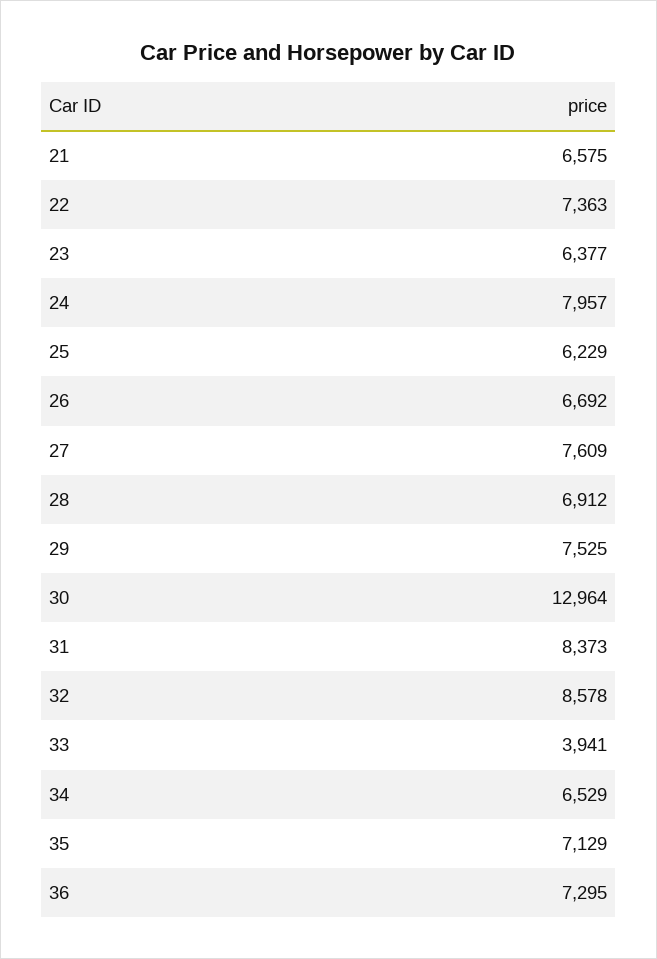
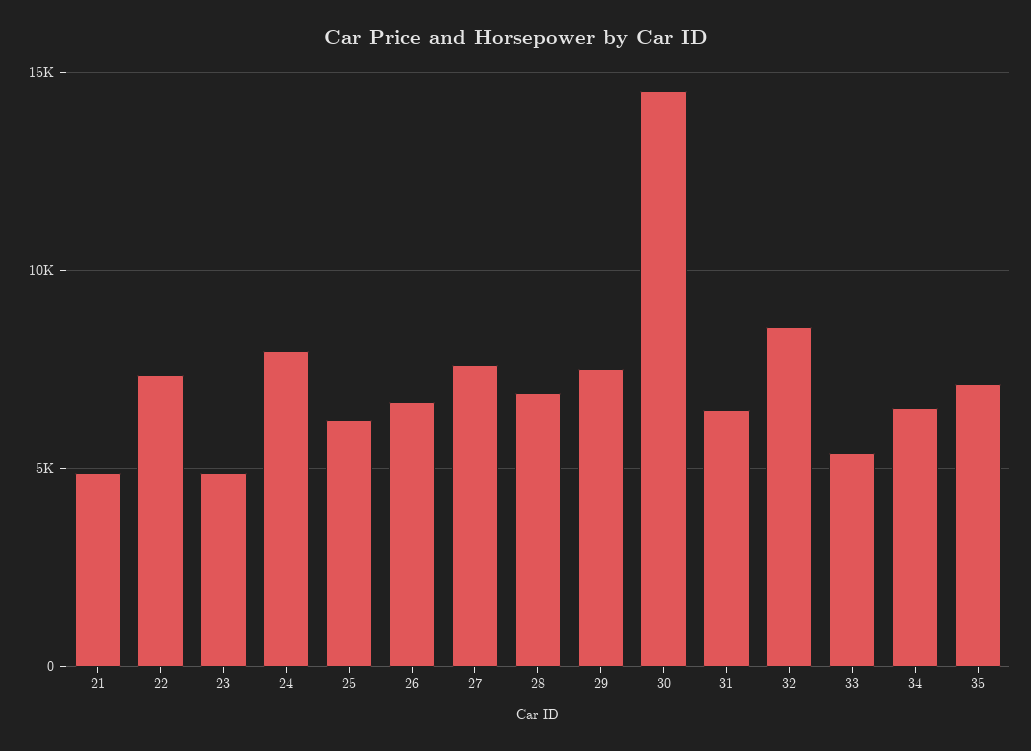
  {
-   "21": 6575,
+   "21": 5000,
    "22": 7363,
-   "23": 6377,
+   "23": 5000,
    "24": 7957,
    "25": 6229,
    "26": 6692,
    "27": 7609,
    "28": 6912,
    "29": 7525,
-   "30": 12964,
+   "30": 14500,
-   "31": 8373,
+   "31": 6500,
    "32": 8578,
-   "33": 3941,
+   "33": 5500,
    "34": 6529,
-   "35": 7129,
+   "35": 7129
-   "36": 7295
  }

